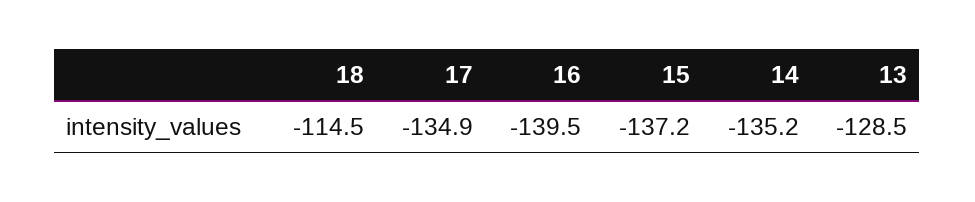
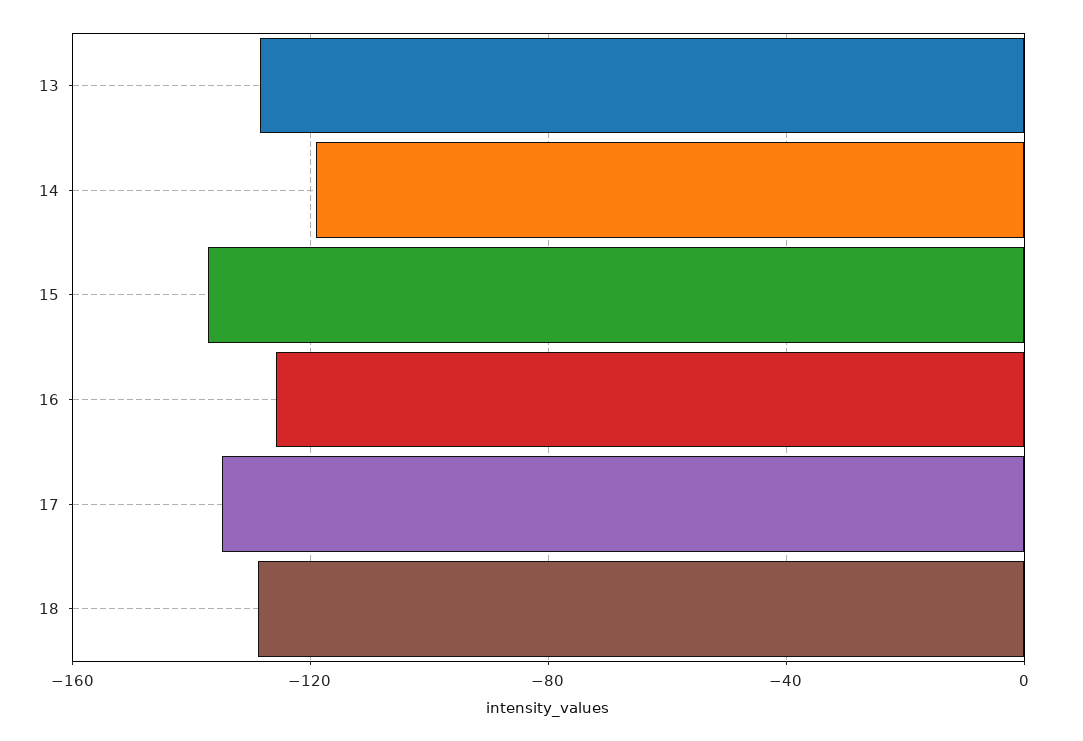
  {
-   "18": -114.5,
+   "18": -130,
    "17": -134.9,
-   "16": -139.5,
+   "16": -125,
    "15": -137.2,
-   "14": -135.2,
+   "14": -120,
    "13": -128.5
  }

